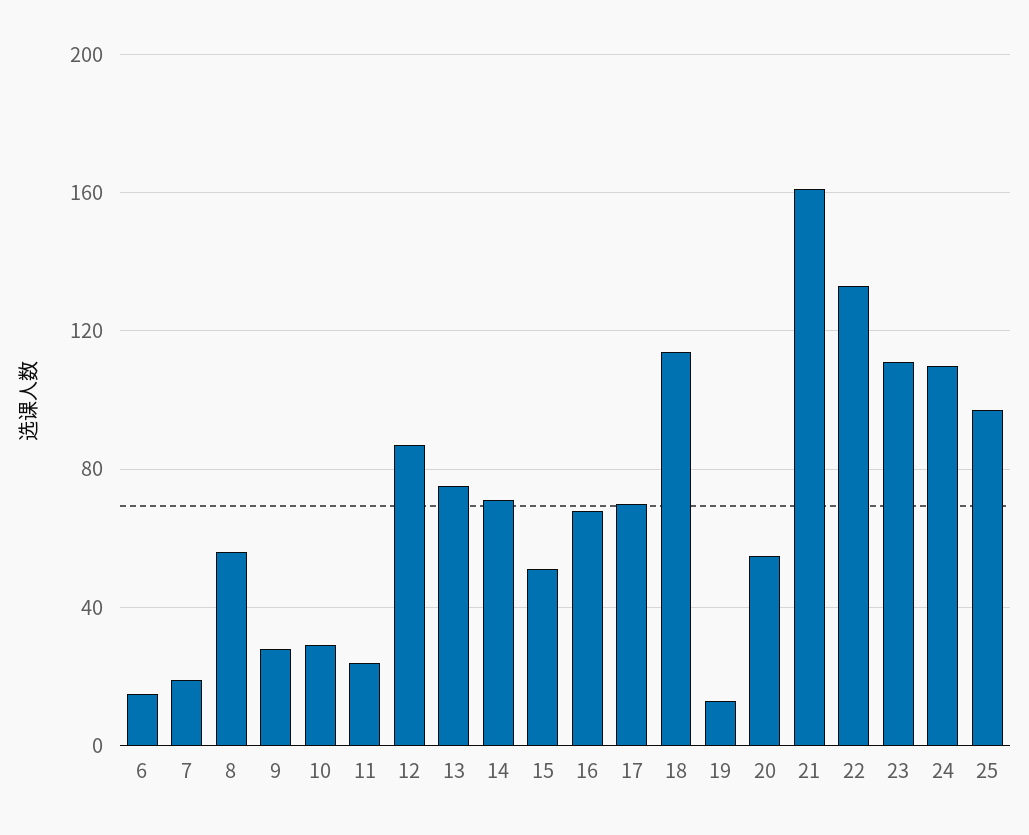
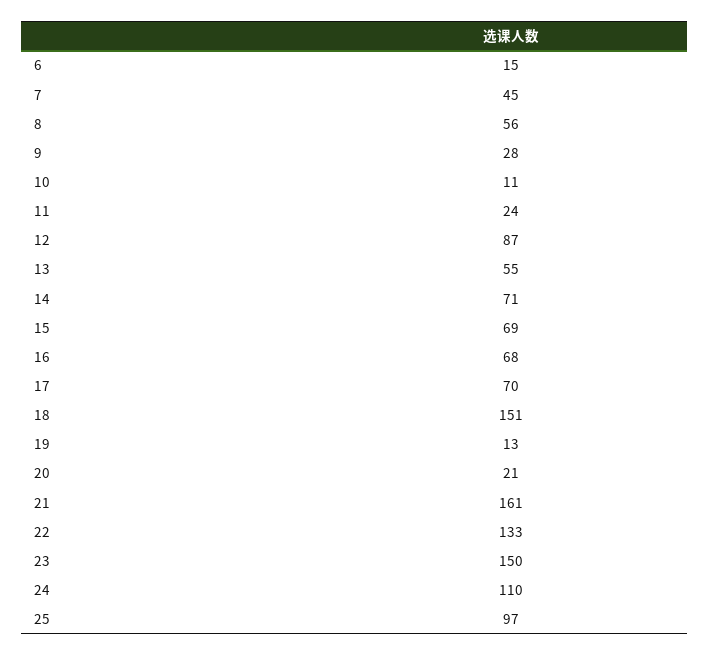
  {
    "6": 15,
-   "7": 20,
+   "7": 45,
    "8": 56,
    "9": 28,
-   "10": 30,
+   "10": 11,
    "11": 24,
    "12": 87,
-   "13": 75,
+   "13": 55,
    "14": 71,
-   "15": 50,
+   "15": 69,
    "16": 68,
    "17": 70,
-   "18": 115,
+   "18": 151,
    "19": 13,
-   "20": 55,
+   "20": 21,
    "21": 161,
    "22": 133,
-   "23": 110,
+   "23": 150,
    "24": 110,
    "25": 97
  }

